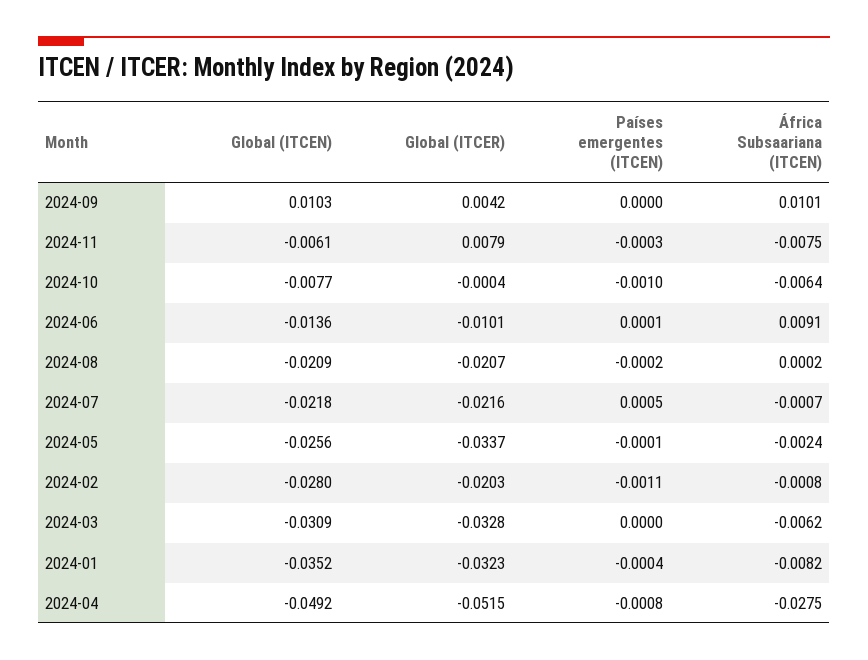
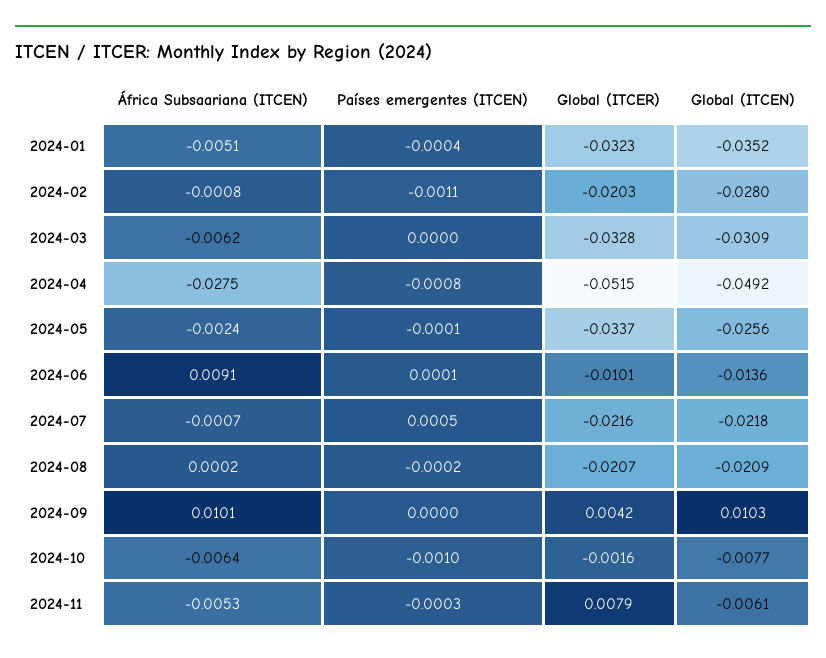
  {
    "Global (ITCEN)": {
      "2024-09": 0.0103,
      "2024-11": -0.0061,
      "2024-10": -0.0077,
      "2024-06": -0.0136,
      "2024-08": -0.0209,
      "2024-07": -0.0218,
      "2024-05": -0.0256,
      "2024-02": -0.028,
      "2024-03": -0.0309,
      "2024-01": -0.0352,
      "2024-04": -0.0492
    },
    "Global (ITCER)": {
      "2024-09": 0.0042,
      "2024-11": 0.0079,
-     "2024-10": -0.0004,
+     "2024-10": -0.0016,
      "2024-06": -0.0101,
      "2024-08": -0.0207,
      "2024-07": -0.0216,
      "2024-05": -0.0337,
      "2024-02": -0.0203,
      "2024-03": -0.0328,
      "2024-01": -0.0323,
      "2024-04": -0.0515
    },
    "Países emergentes (ITCEN)": {
      "2024-09": 0,
      "2024-11": -0.0003,
      "2024-10": -0.001,
      "2024-06": 0.0001,
      "2024-08": -0.0002,
      "2024-07": 0.0005,
      "2024-05": -0.0001,
      "2024-02": -0.0011,
      "2024-03": 0,
      "2024-01": -0.0004,
      "2024-04": -0.0008
    },
    "África Subsaariana (ITCEN)": {
      "2024-09": 0.0101,
-     "2024-11": -0.0075,
+     "2024-11": -0.0053,
      "2024-10": -0.0064,
      "2024-06": 0.0091,
      "2024-08": 0.0002,
      "2024-07": -0.0007,
      "2024-05": -0.0024,
      "2024-02": -0.0008,
      "2024-03": -0.0062,
-     "2024-01": -0.0082,
+     "2024-01": -0.0051,
      "2024-04": -0.0275
    }
  }

